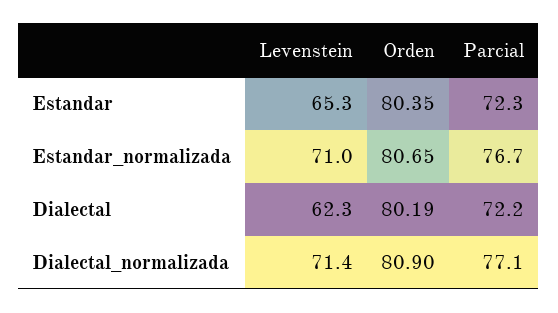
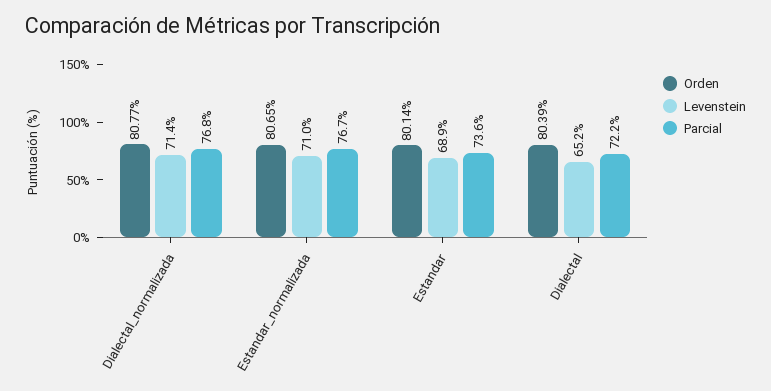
  {
    "Levenstein": {
-     "Estandar": 65.3,
+     "Estandar": 68.9,
      "Estandar_normalizada": 71,
-     "Dialectal": 62.3,
+     "Dialectal": 65.2,
      "Dialectal_normalizada": 71.4
    },
    "Orden": {
-     "Estandar": 80.35,
+     "Estandar": 80.14,
      "Estandar_normalizada": 80.65,
-     "Dialectal": 80.19,
+     "Dialectal": 80.39,
-     "Dialectal_normalizada": 80.9
+     "Dialectal_normalizada": 80.77
    },
    "Parcial": {
-     "Estandar": 72.3,
+     "Estandar": 73.6,
      "Estandar_normalizada": 76.7,
      "Dialectal": 72.2,
-     "Dialectal_normalizada": 77.1
+     "Dialectal_normalizada": 76.8
    }
  }

